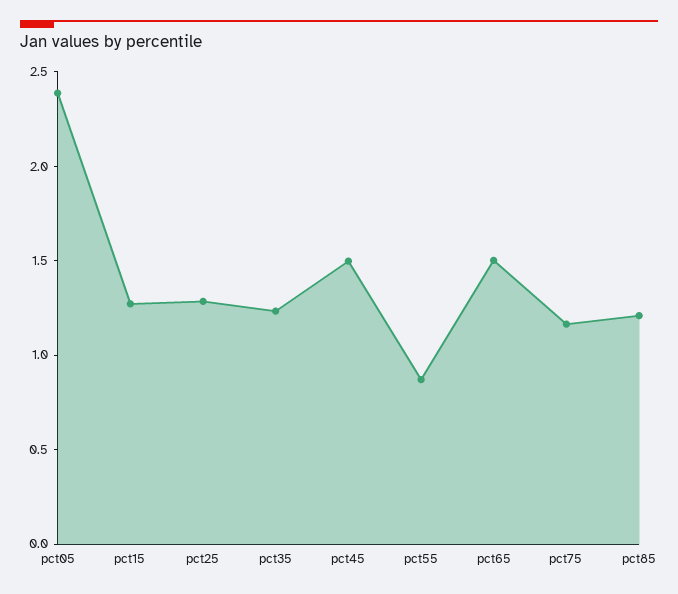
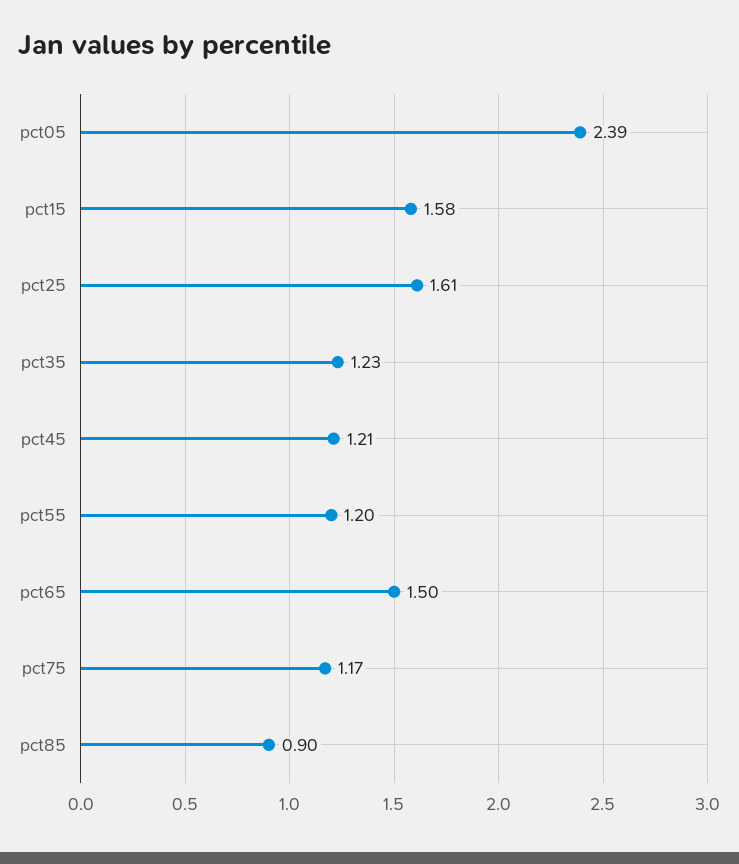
  {
    "pct05": 2.39,
-   "pct15": 1.3,
+   "pct15": 1.58,
-   "pct25": 1.3,
+   "pct25": 1.61,
    "pct35": 1.23,
-   "pct45": 1.5,
+   "pct45": 1.21,
-   "pct55": 0.9,
+   "pct55": 1.2,
    "pct65": 1.5,
    "pct75": 1.17,
-   "pct85": 1.2
+   "pct85": 0.9
  }

